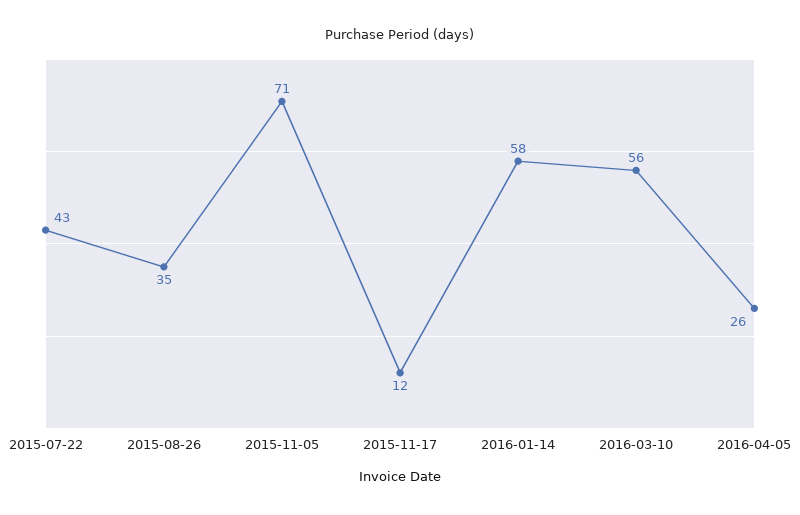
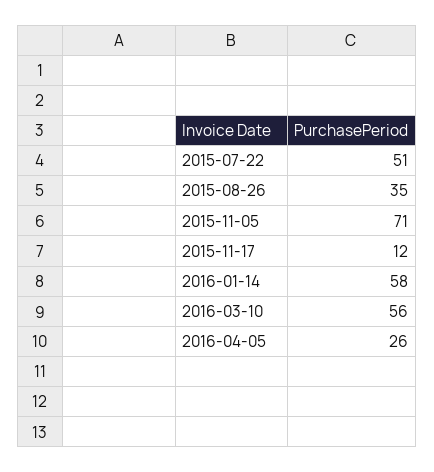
  {
-   "2015-07-22": 43,
+   "2015-07-22": 51,
    "2015-08-26": 35,
    "2015-11-05": 71,
    "2015-11-17": 12,
    "2016-01-14": 58,
    "2016-03-10": 56,
    "2016-04-05": 26
  }

